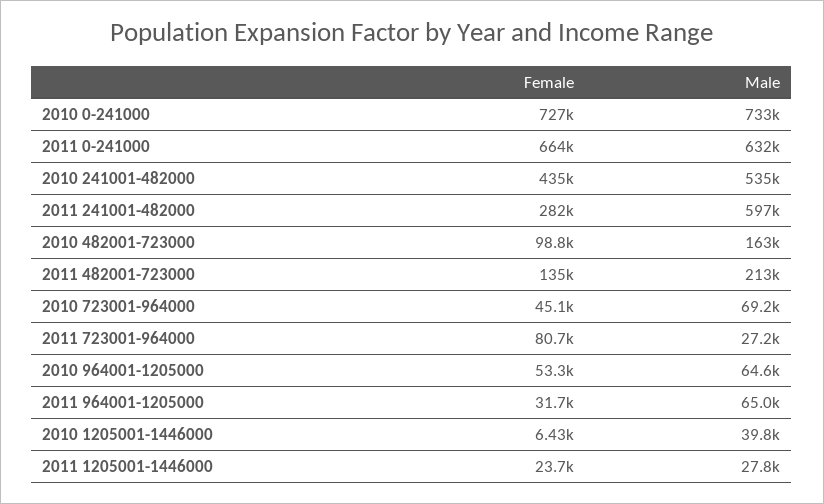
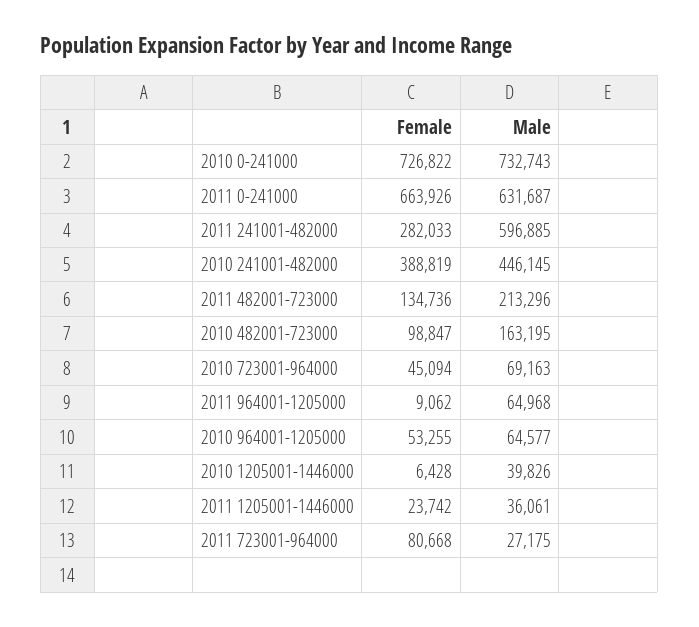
  {
    "Female": {
      "2010 0-241000": 726822,
      "2011 0-241000": 663926,
-     "2010 241001-482000": 435000,
+     "2010 241001-482000": 388819,
      "2011 241001-482000": 282033,
      "2010 482001-723000": 98847,
      "2011 482001-723000": 134736,
      "2010 723001-964000": 45094,
      "2011 723001-964000": 80668,
      "2010 964001-1205000": 53255,
-     "2011 964001-1205000": 31700,
+     "2011 964001-1205000": 9062,
      "2010 1205001-1446000": 6428,
      "2011 1205001-1446000": 23742
    },
    "Male": {
      "2010 0-241000": 732743,
      "2011 0-241000": 631687,
-     "2010 241001-482000": 535000,
+     "2010 241001-482000": 446145,
      "2011 241001-482000": 596885,
      "2010 482001-723000": 163195,
      "2011 482001-723000": 213296,
      "2010 723001-964000": 69163,
      "2011 723001-964000": 27175,
      "2010 964001-1205000": 64577,
      "2011 964001-1205000": 64968,
      "2010 1205001-1446000": 39826,
-     "2011 1205001-1446000": 27800
+     "2011 1205001-1446000": 36061
    }
  }

